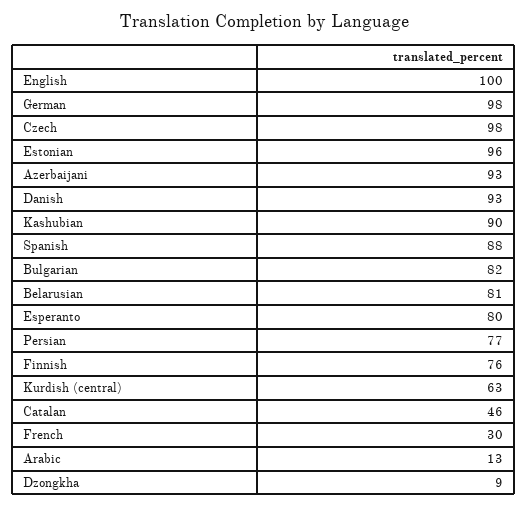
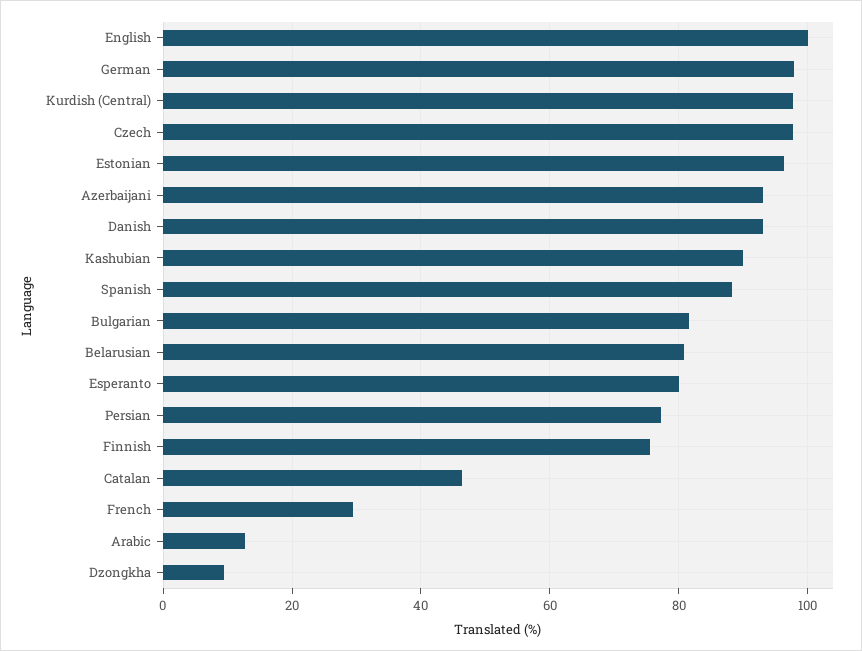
  {
    "English": 100,
    "German": 98,
    "Czech": 98,
    "Estonian": 96,
    "Azerbaijani": 93,
    "Danish": 93,
    "Kashubian": 90,
    "Spanish": 88,
    "Bulgarian": 82,
    "Belarusian": 81,
    "Esperanto": 80,
    "Persian": 77,
    "Finnish": 76,
-   "Kurdish (central)": 63,
+   "Kurdish (central)": 98,
    "Catalan": 46,
    "French": 30,
    "Arabic": 13,
    "Dzongkha": 9
  }

